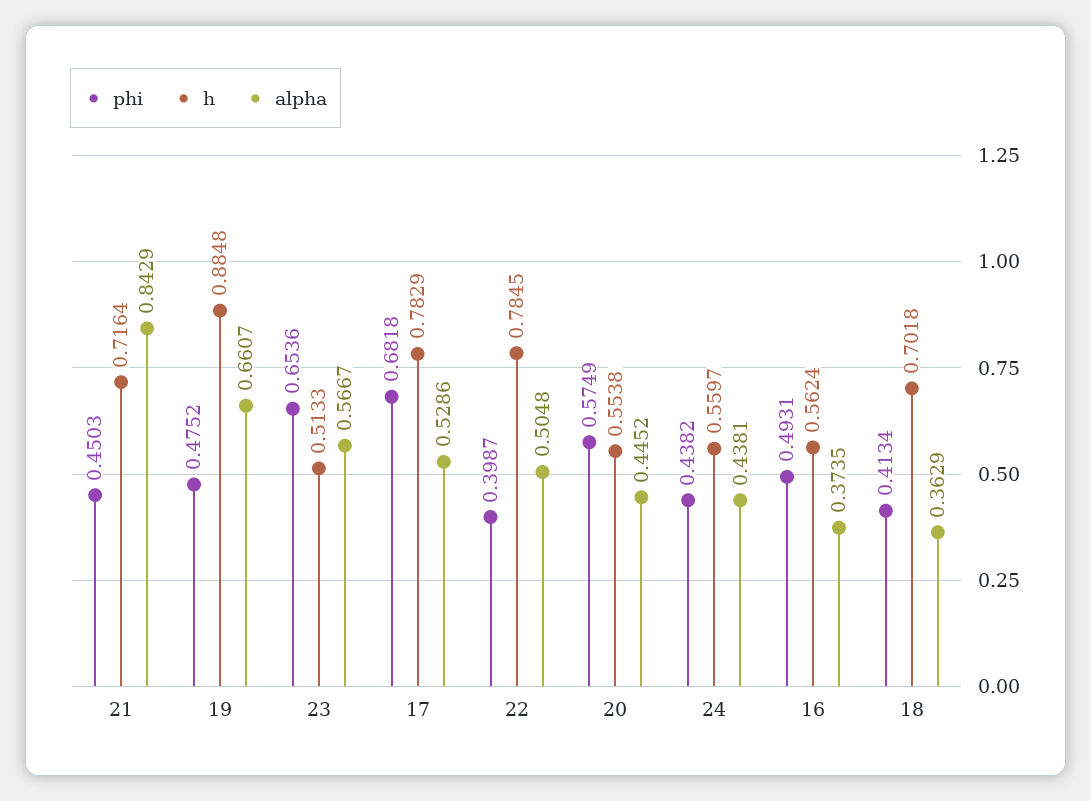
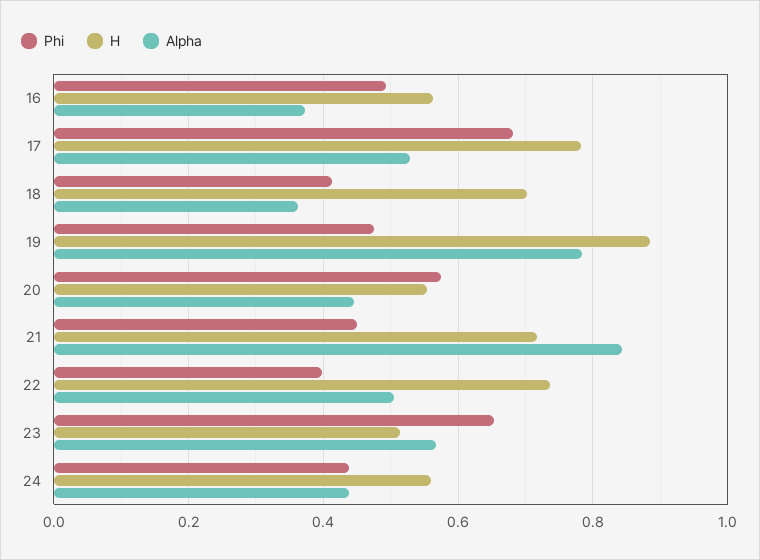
  {
    "phi": {
      "21": 0.4503,
      "19": 0.4752,
      "23": 0.6536,
      "17": 0.6818,
      "22": 0.3987,
      "20": 0.5749,
      "24": 0.4382,
      "16": 0.4931,
      "18": 0.4134
    },
    "h": {
      "21": 0.7164,
      "19": 0.8848,
      "23": 0.5133,
      "17": 0.7829,
-     "22": 0.7845,
+     "22": 0.74,
      "20": 0.5538,
      "24": 0.5597,
      "16": 0.5624,
      "18": 0.7018
    },
    "alpha": {
      "21": 0.8429,
-     "19": 0.6607,
+     "19": 0.78,
      "23": 0.5667,
      "17": 0.5286,
      "22": 0.5048,
      "20": 0.4452,
      "24": 0.4381,
      "16": 0.3735,
      "18": 0.3629
    }
  }

